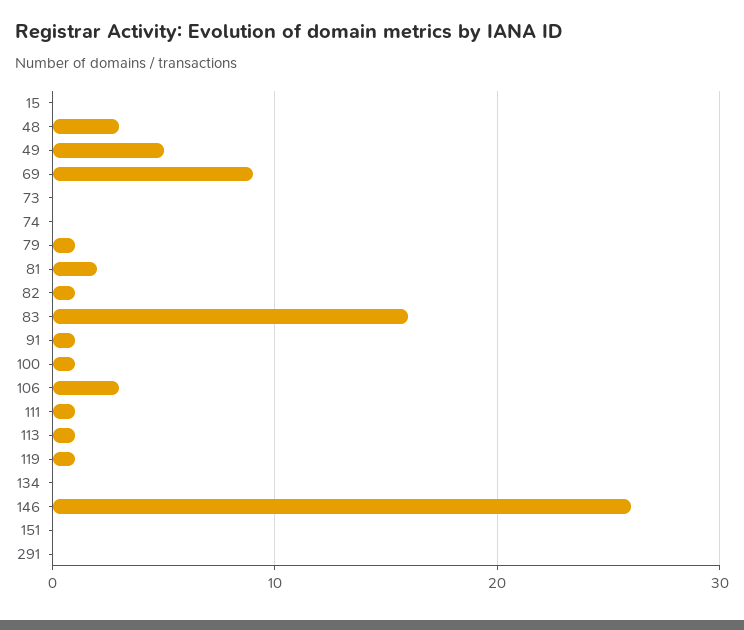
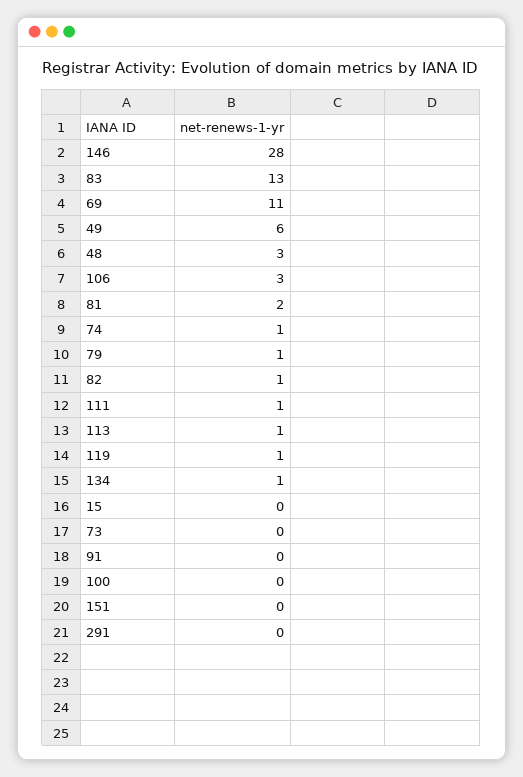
  {
    "15": 0,
    "48": 3,
-   "49": 5,
+   "49": 6,
-   "69": 9,
+   "69": 11,
    "73": 0,
-   "74": 0,
+   "74": 1,
    "79": 1,
    "81": 2,
    "82": 1,
-   "83": 16,
+   "83": 13,
-   "91": 1,
+   "91": 0,
-   "100": 1,
+   "100": 0,
    "106": 3,
    "111": 1,
    "113": 1,
    "119": 1,
-   "134": 0,
+   "134": 1,
-   "146": 26,
+   "146": 28,
    "151": 0,
    "291": 0
  }

